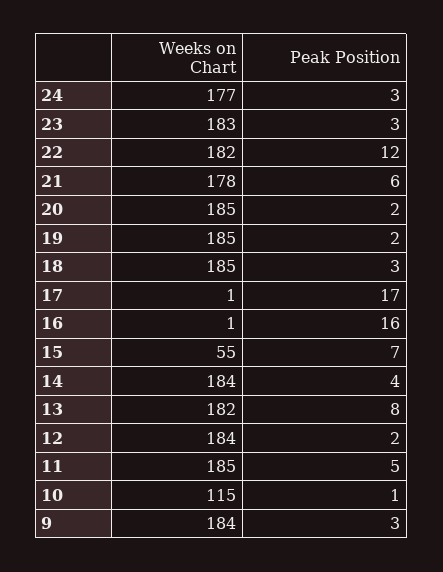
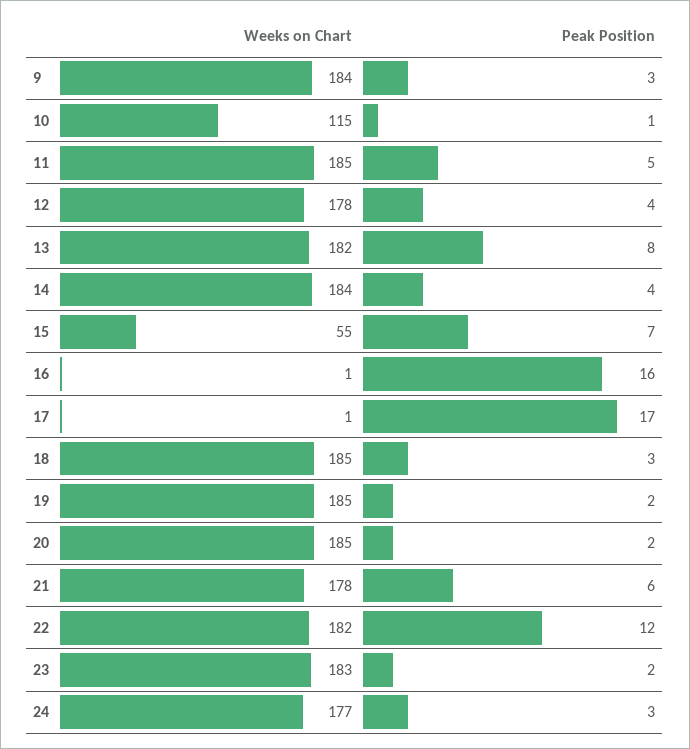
  {
    "Weeks on Chart": {
      "24": 177,
      "23": 183,
      "22": 182,
      "21": 178,
      "20": 185,
      "19": 185,
      "18": 185,
      "17": 1,
      "16": 1,
      "15": 55,
      "14": 184,
      "13": 182,
-     "12": 184,
+     "12": 178,
      "11": 185,
      "10": 115,
      "9": 184
    },
    "Peak Position": {
      "24": 3,
-     "23": 3,
+     "23": 2,
      "22": 12,
      "21": 6,
      "20": 2,
      "19": 2,
      "18": 3,
      "17": 17,
      "16": 16,
      "15": 7,
      "14": 4,
      "13": 8,
-     "12": 2,
+     "12": 4,
      "11": 5,
      "10": 1,
      "9": 3
    }
  }

